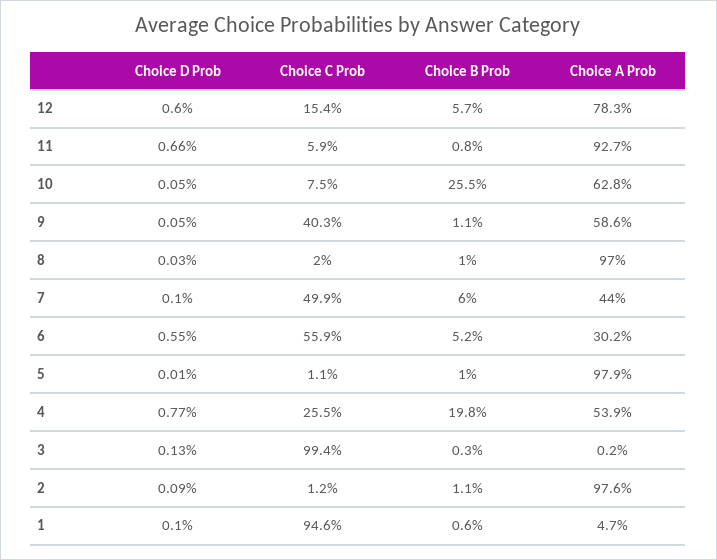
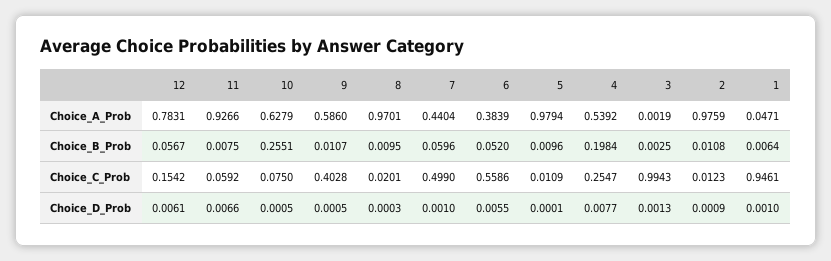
  {
    "Choice D Prob": {
-     "12": 0.006,
+     "12": 0.0061,
      "11": 0.0066,
      "10": 0.0005,
      "9": 0.0005,
      "8": 0.0003,
      "7": 0.001,
      "6": 0.0055,
      "5": 0.0001,
      "4": 0.0077,
      "3": 0.0013,
      "2": 0.0009,
      "1": 0.001
    },
    "Choice C Prob": {
      "12": 0.1542,
      "11": 0.0592,
      "10": 0.075,
      "9": 0.4028,
      "8": 0.0201,
      "7": 0.499,
      "6": 0.5586,
      "5": 0.0109,
      "4": 0.2547,
      "3": 0.9943,
      "2": 0.0123,
      "1": 0.9461
    },
    "Choice B Prob": {
      "12": 0.0567,
      "11": 0.0075,
      "10": 0.2551,
      "9": 0.0107,
      "8": 0.0095,
      "7": 0.0596,
      "6": 0.052,
      "5": 0.0096,
      "4": 0.1984,
      "3": 0.0025,
      "2": 0.0108,
      "1": 0.0064
    },
    "Choice A Prob": {
      "12": 0.7831,
      "11": 0.9266,
      "10": 0.6279,
      "9": 0.586,
      "8": 0.9701,
      "7": 0.4404,
-     "6": 0.302,
+     "6": 0.3839,
      "5": 0.9794,
      "4": 0.5392,
      "3": 0.0019,
      "2": 0.9759,
      "1": 0.0471
    }
  }

